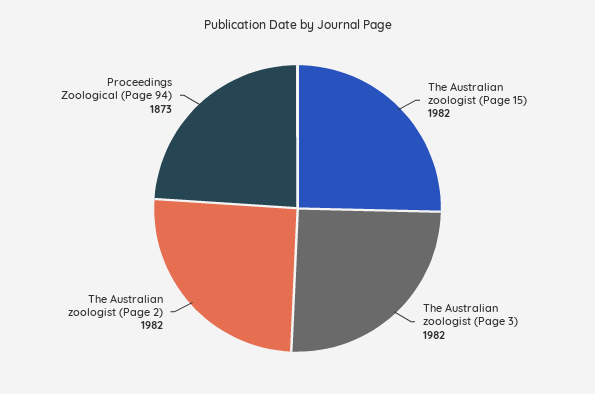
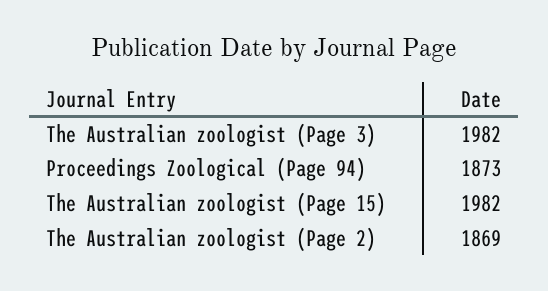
  {
    "The Australian zoologist (Page 15)": 1982,
    "The Australian zoologist (Page 3)": 1982,
-   "The Australian zoologist (Page 2)": 1982,
+   "The Australian zoologist (Page 2)": 1869,
    "Proceedings Zoological (Page 94)": 1873
  }

